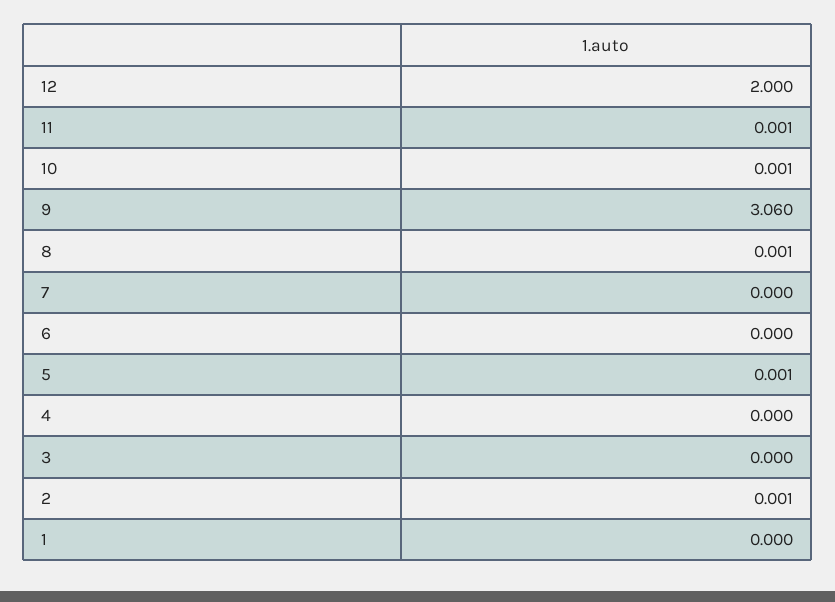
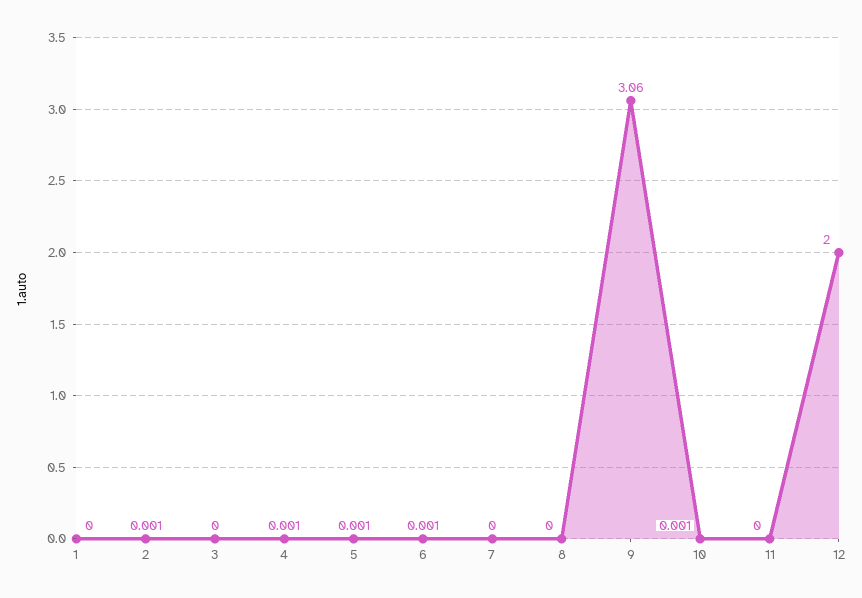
  {
    "12": 2,
-   "11": 0.001,
+   "11": 0,
    "10": 0.001,
    "9": 3.06,
-   "8": 0.001,
+   "8": 0,
    "7": 0,
-   "6": 0,
+   "6": 0.001,
    "5": 0.001,
-   "4": 0,
+   "4": 0.001,
    "3": 0,
    "2": 0.001,
    "1": 0
  }

